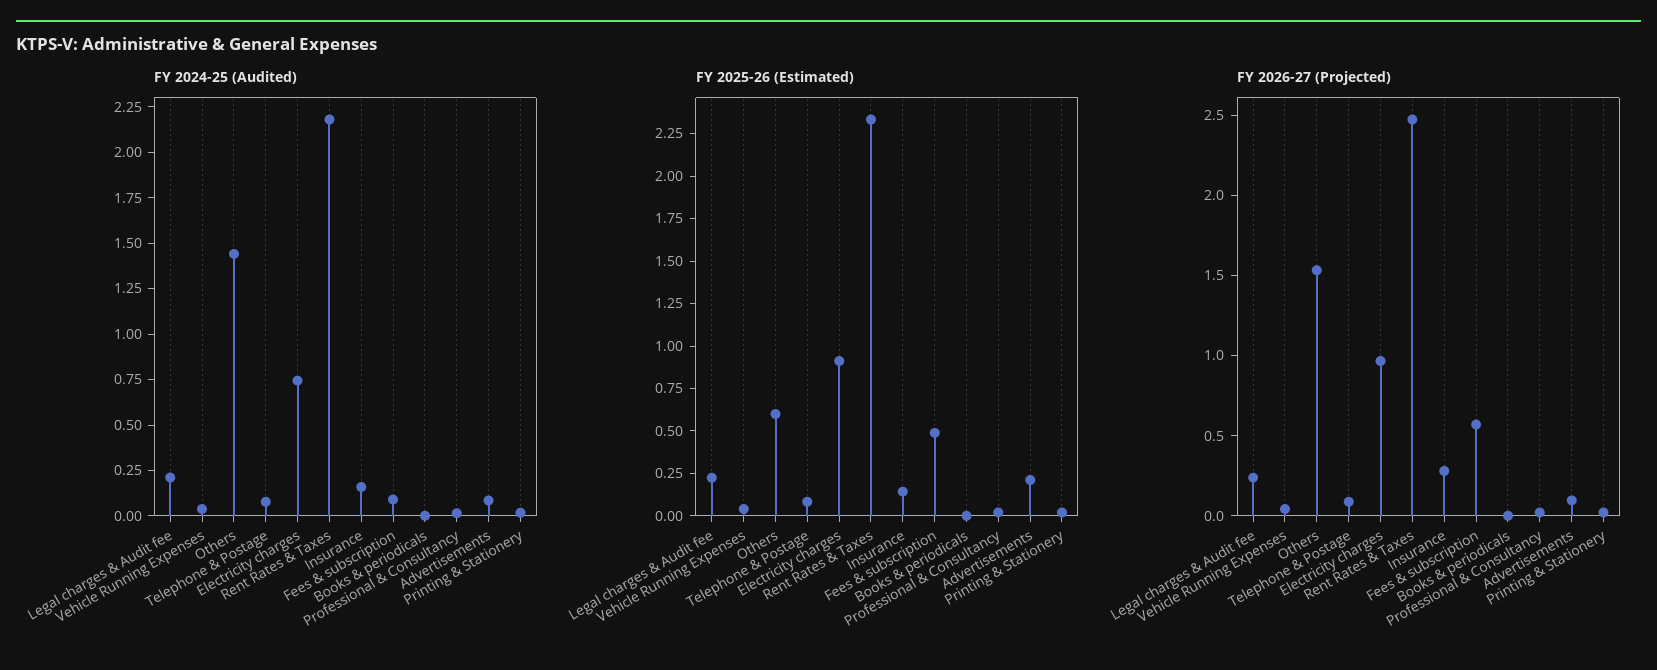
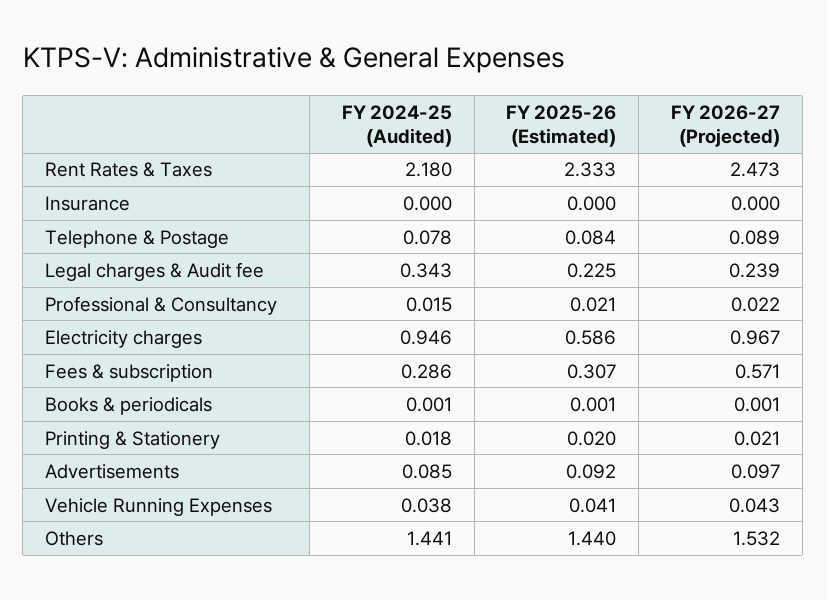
  {
    "FY 2024-25 (Audited)": {
-     "Legal charges & Audit fee": 0.2,
+     "Legal charges & Audit fee": 0.343,
      "Vehicle Running Expenses": 0.038,
      "Others": 1.441,
      "Telephone & Postage": 0.078,
-     "Electricity charges": 0.75,
+     "Electricity charges": 0.946,
      "Rent Rates & Taxes": 2.18,
-     "Insurance": 0.15,
+     "Insurance": 0,
-     "Fees & subscription": 0.1,
+     "Fees & subscription": 0.286,
      "Books & periodicals": 0.001,
      "Professional & Consultancy": 0.015,
      "Advertisements": 0.085,
      "Printing & Stationery": 0.018
    },
    "FY 2025-26 (Estimated)": {
      "Legal charges & Audit fee": 0.225,
      "Vehicle Running Expenses": 0.041,
-     "Others": 0.6,
+     "Others": 1.44,
      "Telephone & Postage": 0.084,
-     "Electricity charges": 0.9,
+     "Electricity charges": 0.586,
      "Rent Rates & Taxes": 2.333,
-     "Insurance": 0.15,
+     "Insurance": 0,
-     "Fees & subscription": 0.5,
+     "Fees & subscription": 0.307,
      "Books & periodicals": 0.001,
      "Professional & Consultancy": 0.021,
-     "Advertisements": 0.2,
+     "Advertisements": 0.092,
      "Printing & Stationery": 0.02
    },
    "FY 2026-27 (Projected)": {
      "Legal charges & Audit fee": 0.239,
      "Vehicle Running Expenses": 0.043,
      "Others": 1.532,
      "Telephone & Postage": 0.089,
      "Electricity charges": 0.967,
      "Rent Rates & Taxes": 2.473,
-     "Insurance": 0.3,
+     "Insurance": 0,
      "Fees & subscription": 0.571,
      "Books & periodicals": 0.001,
      "Professional & Consultancy": 0.022,
      "Advertisements": 0.097,
      "Printing & Stationery": 0.021
    }
  }

